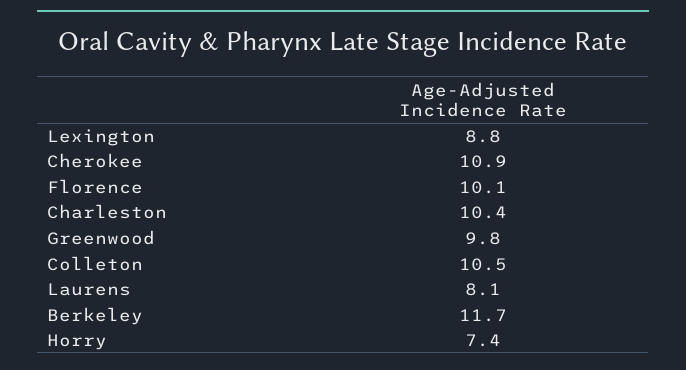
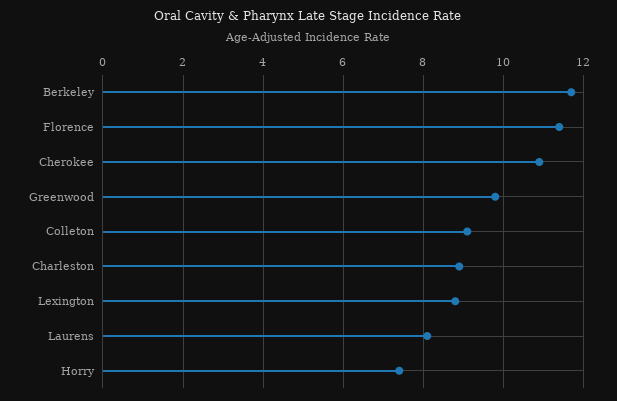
  {
    "Lexington": 8.8,
    "Cherokee": 10.9,
-   "Florence": 10.1,
+   "Florence": 11.5,
-   "Charleston": 10.4,
+   "Charleston": 9,
    "Greenwood": 9.8,
-   "Colleton": 10.5,
+   "Colleton": 9,
    "Laurens": 8.1,
    "Berkeley": 11.7,
    "Horry": 7.4
  }

